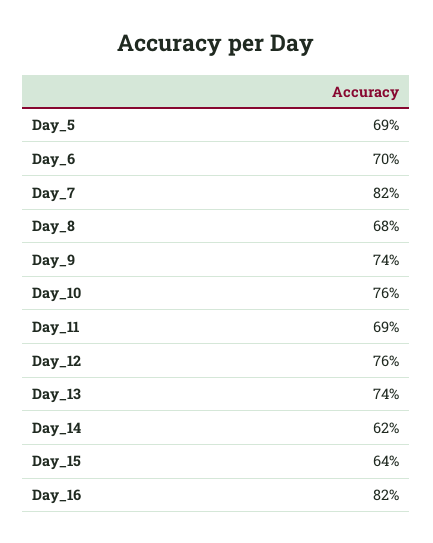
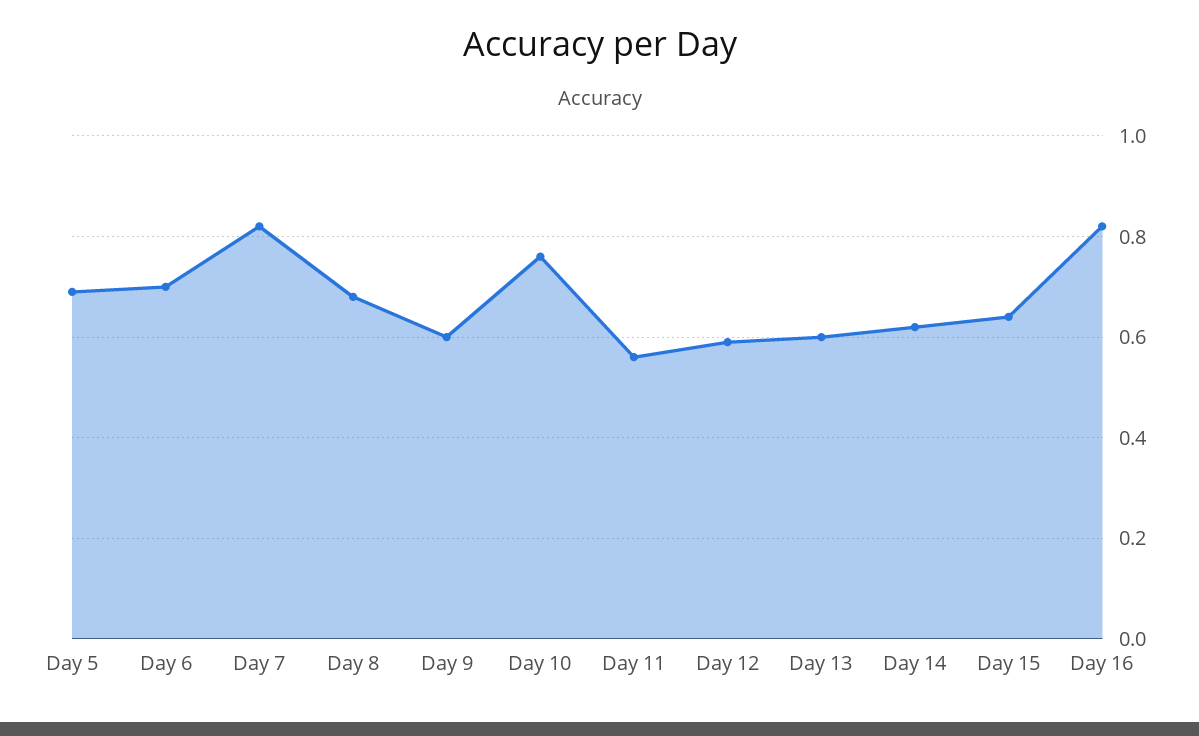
  {
    "Day_5": 0.69,
    "Day_6": 0.7,
    "Day_7": 0.82,
    "Day_8": 0.68,
-   "Day_9": 0.74,
+   "Day_9": 0.6,
    "Day_10": 0.76,
-   "Day_11": 0.69,
+   "Day_11": 0.55,
-   "Day_12": 0.76,
+   "Day_12": 0.6,
-   "Day_13": 0.74,
+   "Day_13": 0.6,
    "Day_14": 0.62,
    "Day_15": 0.64,
    "Day_16": 0.82
  }

